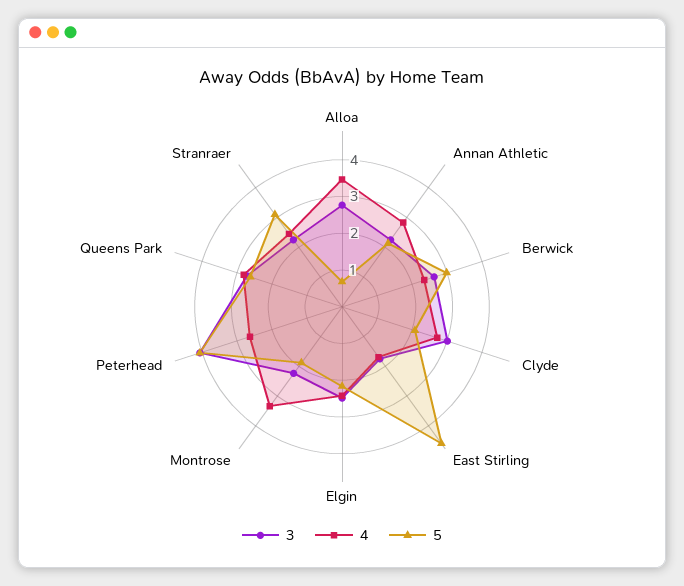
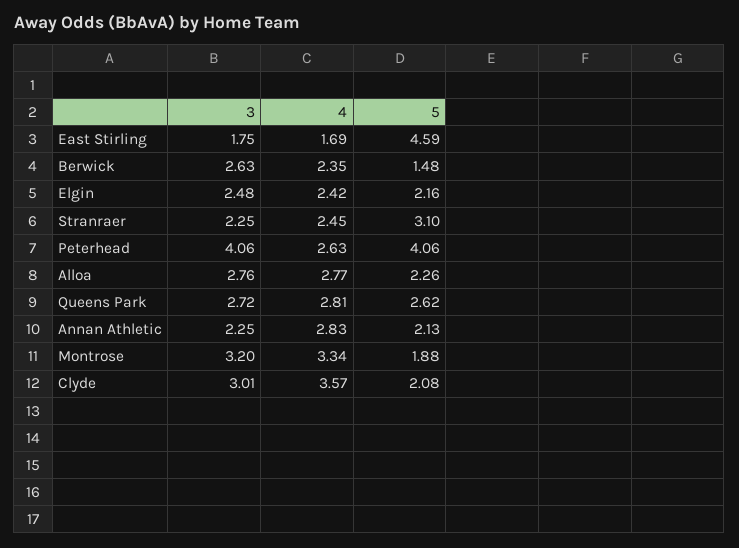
  {
    "3": {
      "Alloa": 2.76,
      "Annan Athletic": 2.25,
      "Berwick": 2.63,
      "Clyde": 3.01,
      "East Stirling": 1.75,
      "Elgin": 2.48,
-     "Montrose": 2.25,
+     "Montrose": 3.2,
      "Peterhead": 4.06,
      "Queens Park": 2.72,
      "Stranraer": 2.25
    },
    "4": {
-     "Alloa": 3.5,
+     "Alloa": 2.77,
      "Annan Athletic": 2.83,
      "Berwick": 2.35,
-     "Clyde": 2.75,
+     "Clyde": 3.57,
      "East Stirling": 1.69,
      "Elgin": 2.42,
      "Montrose": 3.34,
      "Peterhead": 2.63,
      "Queens Park": 2.81,
      "Stranraer": 2.45
    },
    "5": {
-     "Alloa": 0.75,
+     "Alloa": 2.26,
      "Annan Athletic": 2.13,
-     "Berwick": 3,
+     "Berwick": 1.48,
      "Clyde": 2.08,
      "East Stirling": 4.59,
      "Elgin": 2.16,
      "Montrose": 1.88,
      "Peterhead": 4.06,
      "Queens Park": 2.62,
      "Stranraer": 3.1
    }
  }

